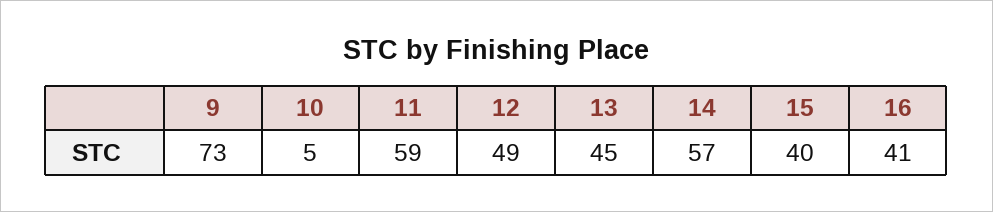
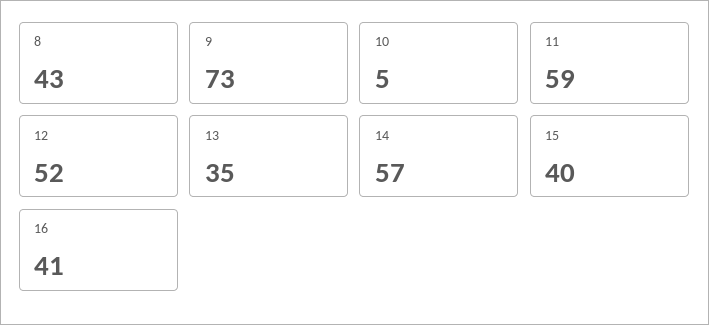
  {
    "9": 73,
    "10": 5,
    "11": 59,
-   "12": 49,
+   "12": 52,
-   "13": 45,
+   "13": 35,
    "14": 57,
    "15": 40,
-   "16": 41
+   "16": 41,
+   "8": 43
  }

